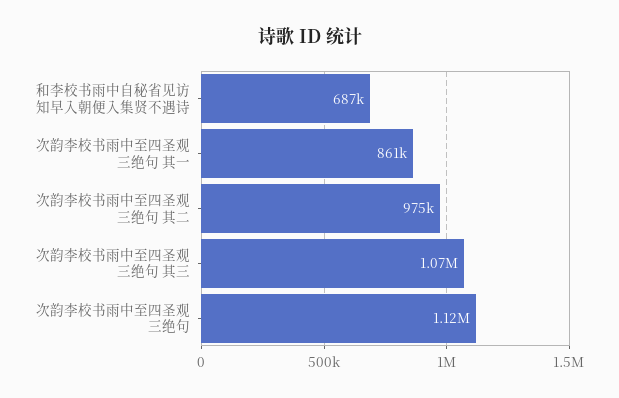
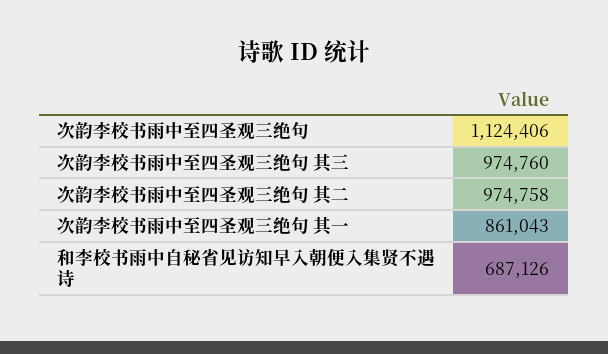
  {
    "和李校书雨中自秘省见访知早入朝便入集贤不遇诗": 687126,
    "次韵李校书雨中至四圣观三绝句 其一": 861043,
    "次韵李校书雨中至四圣观三绝句 其二": 974758,
-   "次韵李校书雨中至四圣观三绝句 其三": 1070000,
+   "次韵李校书雨中至四圣观三绝句 其三": 974760,
    "次韵李校书雨中至四圣观三绝句": 1124406
  }

